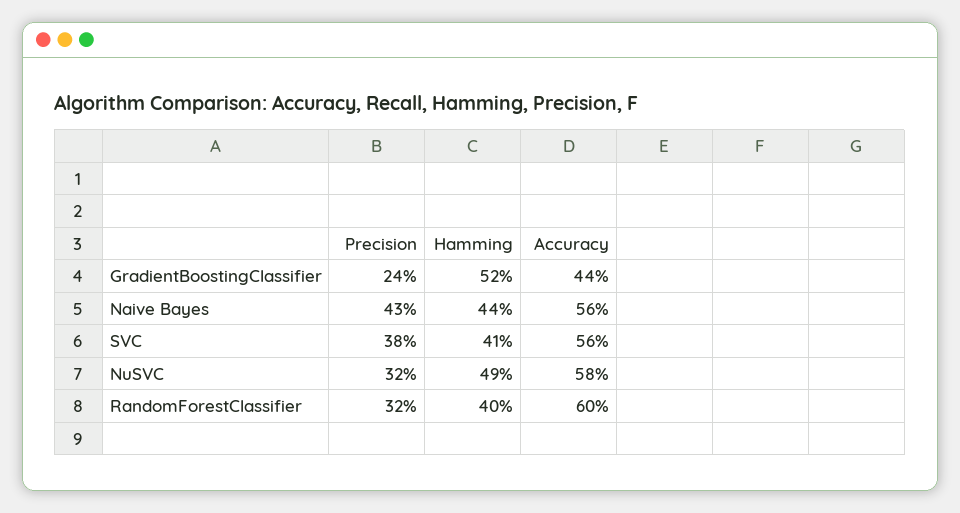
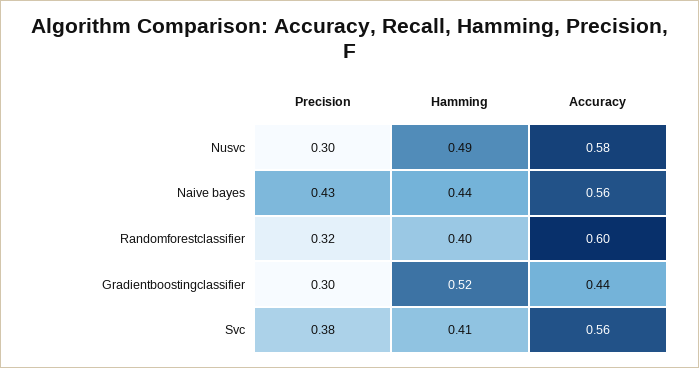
  {
    "Precision": {
-     "GradientBoostingClassifier": 0.24,
+     "GradientBoostingClassifier": 0.3,
      "Naive Bayes": 0.43,
      "SVC": 0.38,
-     "NuSVC": 0.32,
+     "NuSVC": 0.3,
      "RandomForestClassifier": 0.32
    },
    "Hamming": {
      "GradientBoostingClassifier": 0.52,
      "Naive Bayes": 0.44,
      "SVC": 0.41,
      "NuSVC": 0.49,
      "RandomForestClassifier": 0.4
    },
    "Accuracy": {
      "GradientBoostingClassifier": 0.44,
      "Naive Bayes": 0.56,
      "SVC": 0.56,
      "NuSVC": 0.58,
      "RandomForestClassifier": 0.6
    }
  }

